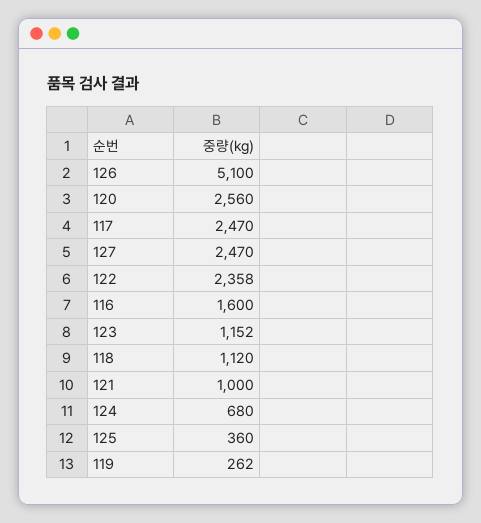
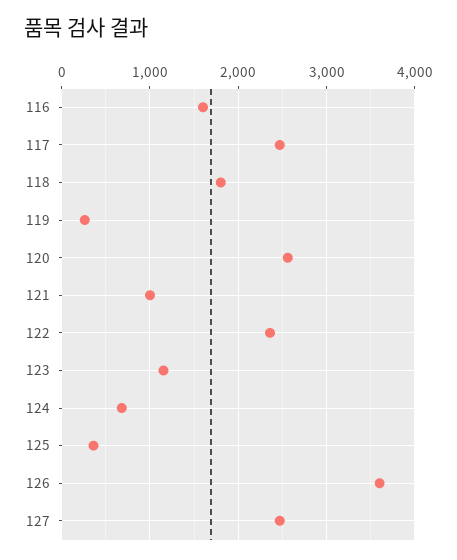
  {
-   "126": 5100,
+   "126": 3600,
    "120": 2560,
    "117": 2470,
    "127": 2470,
    "122": 2358,
    "116": 1600,
    "123": 1152,
-   "118": 1120,
+   "118": 1800,
    "121": 1000,
    "124": 680,
    "125": 360,
    "119": 262
  }

